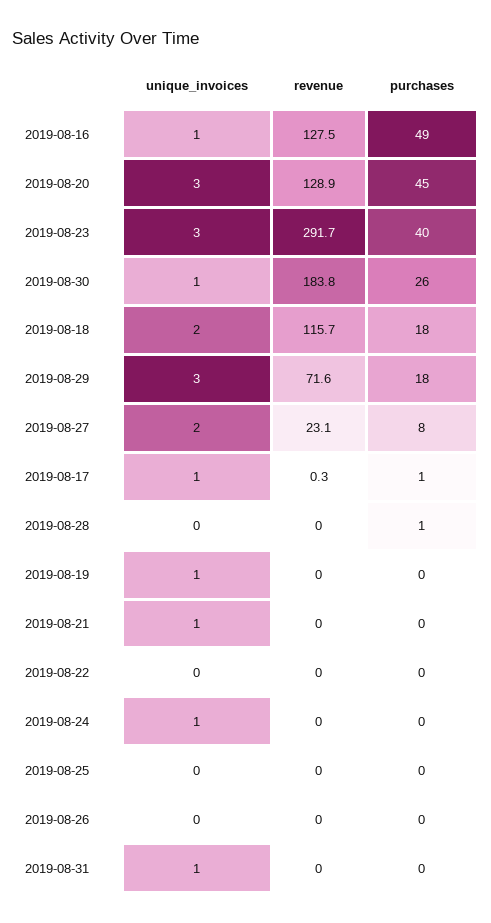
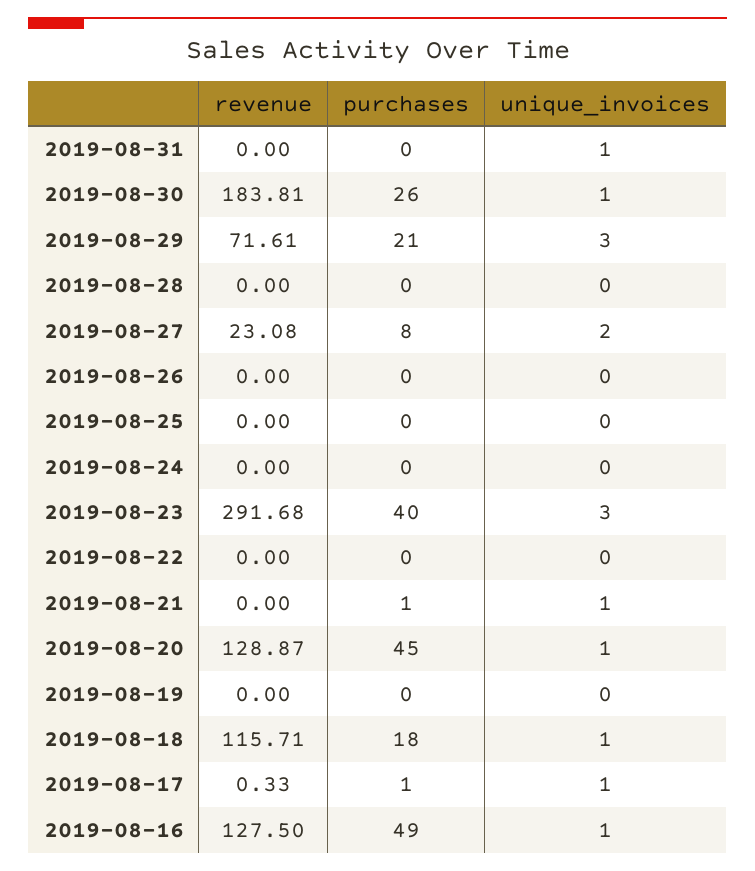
  {
    "unique_invoices": {
      "2019-08-16": 1,
-     "2019-08-20": 3,
+     "2019-08-20": 1,
      "2019-08-23": 3,
      "2019-08-30": 1,
-     "2019-08-18": 2,
+     "2019-08-18": 1,
      "2019-08-29": 3,
      "2019-08-27": 2,
      "2019-08-17": 1,
      "2019-08-28": 0,
-     "2019-08-19": 1,
+     "2019-08-19": 0,
      "2019-08-21": 1,
      "2019-08-22": 0,
-     "2019-08-24": 1,
+     "2019-08-24": 0,
      "2019-08-25": 0,
      "2019-08-26": 0,
      "2019-08-31": 1
    },
    "revenue": {
      "2019-08-16": 127.5,
      "2019-08-20": 128.87,
      "2019-08-23": 291.68,
      "2019-08-30": 183.81,
      "2019-08-18": 115.71,
      "2019-08-29": 71.61,
      "2019-08-27": 23.08,
      "2019-08-17": 0.33,
      "2019-08-28": 0,
      "2019-08-19": 0,
      "2019-08-21": 0,
      "2019-08-22": 0,
      "2019-08-24": 0,
      "2019-08-25": 0,
      "2019-08-26": 0,
      "2019-08-31": 0
    },
    "purchases": {
      "2019-08-16": 49,
      "2019-08-20": 45,
      "2019-08-23": 40,
      "2019-08-30": 26,
      "2019-08-18": 18,
-     "2019-08-29": 18,
+     "2019-08-29": 21,
      "2019-08-27": 8,
      "2019-08-17": 1,
-     "2019-08-28": 1,
+     "2019-08-28": 0,
      "2019-08-19": 0,
-     "2019-08-21": 0,
+     "2019-08-21": 1,
      "2019-08-22": 0,
      "2019-08-24": 0,
      "2019-08-25": 0,
      "2019-08-26": 0,
      "2019-08-31": 0
    }
  }

